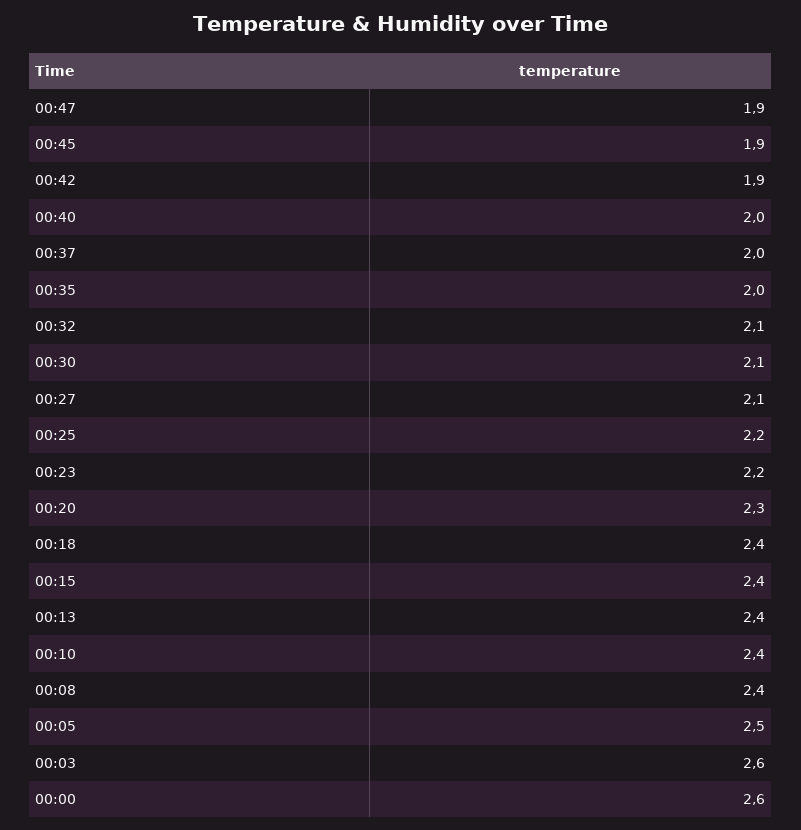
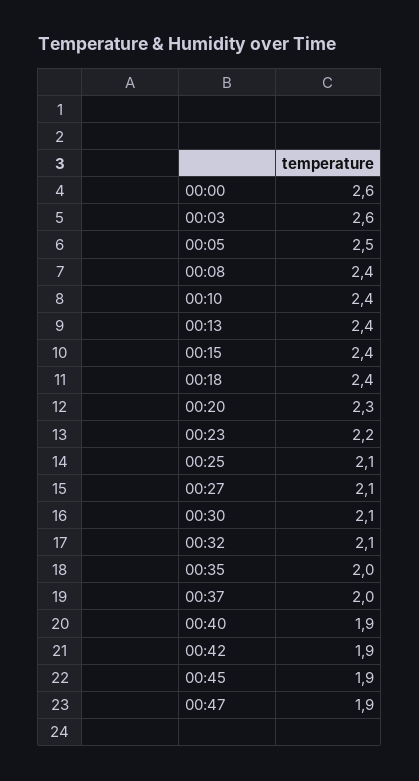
  {
    "00:47": 1.9,
    "00:45": 1.9,
    "00:42": 1.9,
-   "00:40": 2,
+   "00:40": 1.9,
    "00:37": 2,
    "00:35": 2,
    "00:32": 2.1,
    "00:30": 2.1,
    "00:27": 2.1,
-   "00:25": 2.2,
+   "00:25": 2.1,
    "00:23": 2.2,
    "00:20": 2.3,
    "00:18": 2.4,
    "00:15": 2.4,
    "00:13": 2.4,
    "00:10": 2.4,
    "00:08": 2.4,
    "00:05": 2.5,
    "00:03": 2.6,
    "00:00": 2.6
  }

